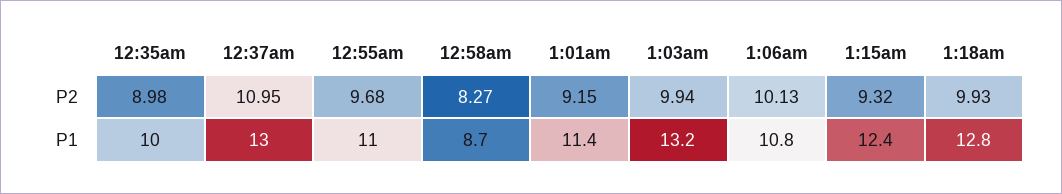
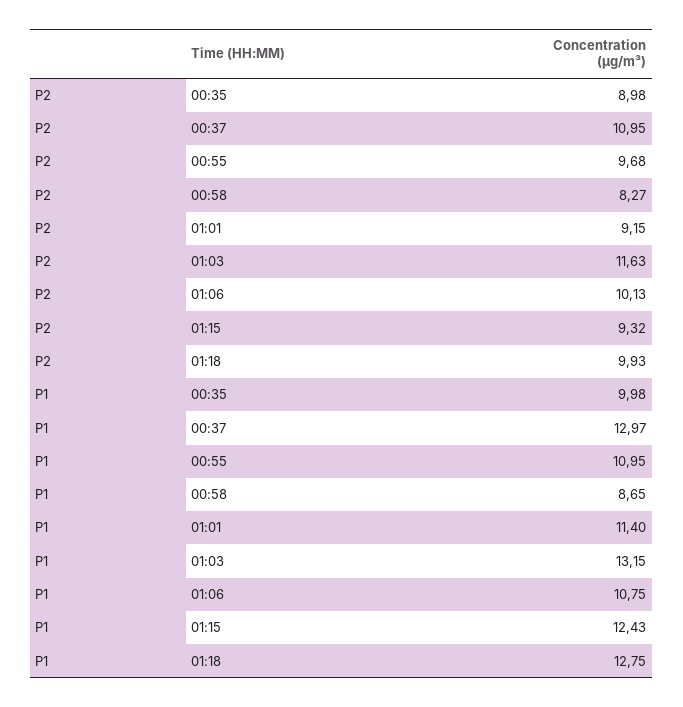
  {
    "12:35am": {
      "P2": 8.98,
      "P1": 9.98
    },
    "12:37am": {
      "P2": 10.95,
      "P1": 12.97
    },
    "12:55am": {
      "P2": 9.68,
      "P1": 10.95
    },
    "12:58am": {
      "P2": 8.27,
      "P1": 8.65
    },
    "1:01am": {
      "P2": 9.15,
      "P1": 11.4
    },
    "1:03am": {
-     "P2": 9.94,
+     "P2": 11.63,
      "P1": 13.15
    },
    "1:06am": {
      "P2": 10.13,
      "P1": 10.75
    },
    "1:15am": {
      "P2": 9.32,
      "P1": 12.43
    },
    "1:18am": {
      "P2": 9.93,
      "P1": 12.75
    }
  }

